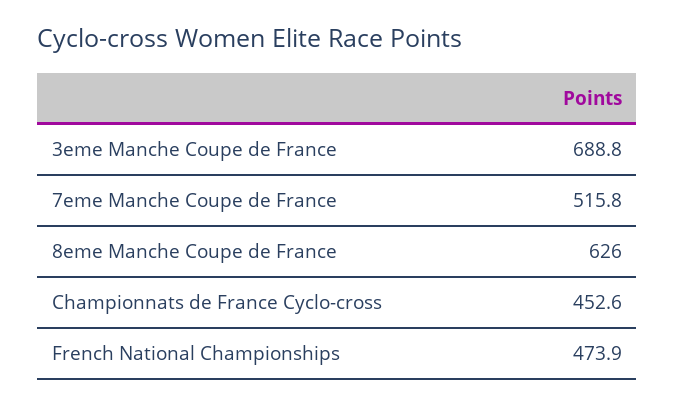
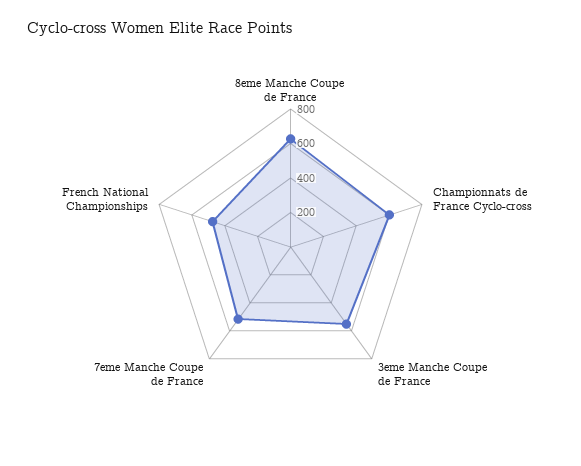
  {
-   "3eme Manche Coupe de France": 688.8,
+   "3eme Manche Coupe de France": 550,
    "7eme Manche Coupe de France": 515.8,
    "8eme Manche Coupe de France": 626,
-   "Championnats de France Cyclo-cross": 452.6,
+   "Championnats de France Cyclo-cross": 600,
    "French National Championships": 473.9
  }

